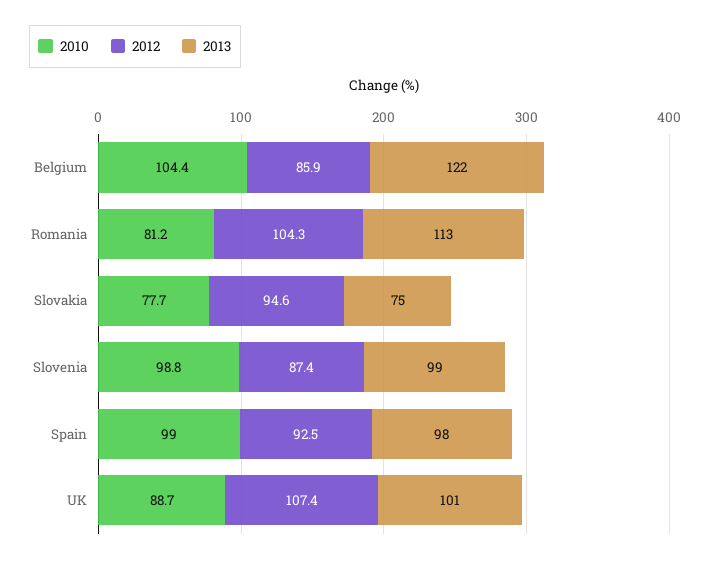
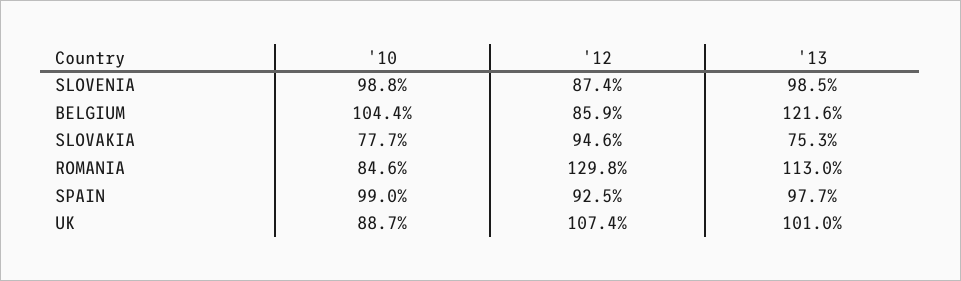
  {
    "2010": {
      "Belgium": 104.4,
-     "Romania": 81.2,
+     "Romania": 84.6,
      "Slovakia": 77.7,
      "Slovenia": 98.8,
      "Spain": 99,
      "UK": 88.7
    },
    "2012": {
      "Belgium": 85.9,
-     "Romania": 104.3,
+     "Romania": 129.8,
      "Slovakia": 94.6,
      "Slovenia": 87.4,
      "Spain": 92.5,
      "UK": 107.4
    },
    "2013": {
      "Belgium": 121.6,
      "Romania": 113,
      "Slovakia": 75.3,
      "Slovenia": 98.5,
      "Spain": 97.7,
      "UK": 101
    }
  }

